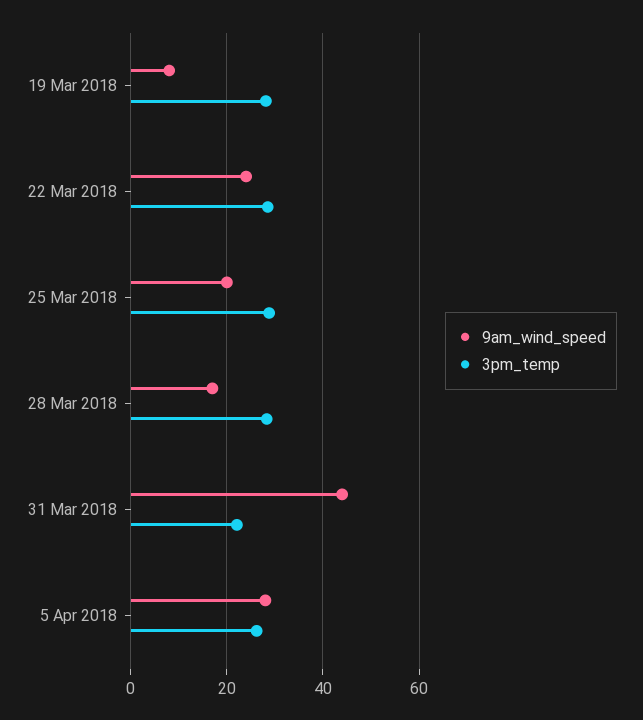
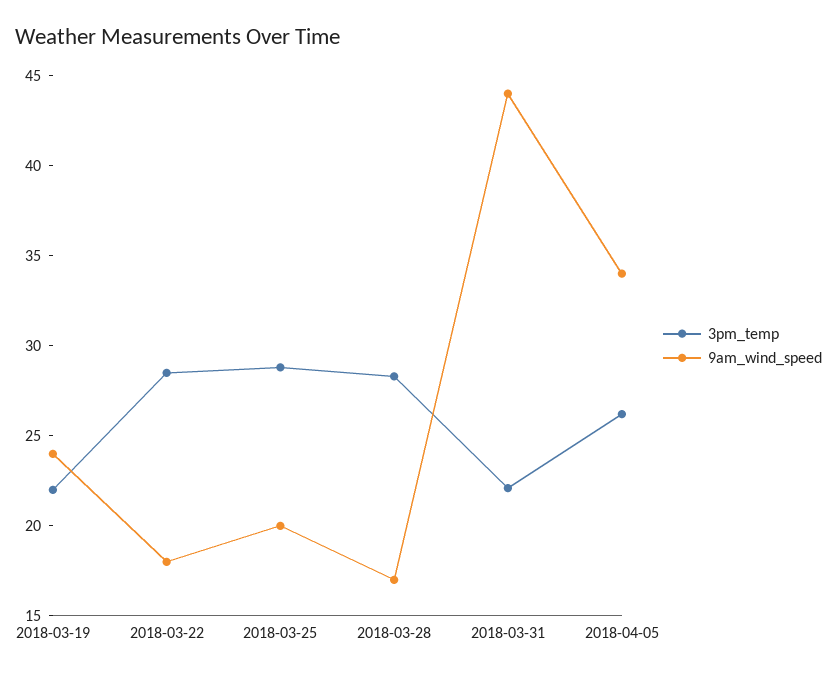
  {
    "9am_wind_speed": {
-     "19 Mar 2018": 8,
+     "19 Mar 2018": 24,
-     "22 Mar 2018": 24,
+     "22 Mar 2018": 18,
      "25 Mar 2018": 20,
      "28 Mar 2018": 17,
      "31 Mar 2018": 44,
-     "5 Apr 2018": 28
+     "5 Apr 2018": 34
    },
    "3pm_temp": {
-     "19 Mar 2018": 28,
+     "19 Mar 2018": 22,
      "22 Mar 2018": 29,
      "25 Mar 2018": 29,
      "28 Mar 2018": 28,
      "31 Mar 2018": 22,
      "5 Apr 2018": 26
    }
  }

